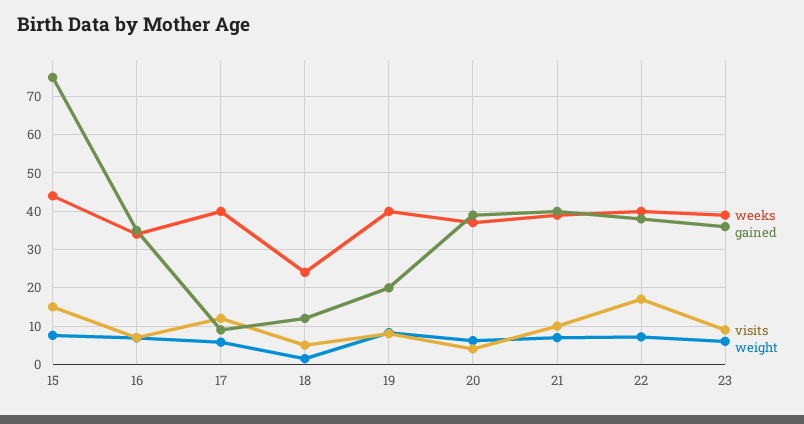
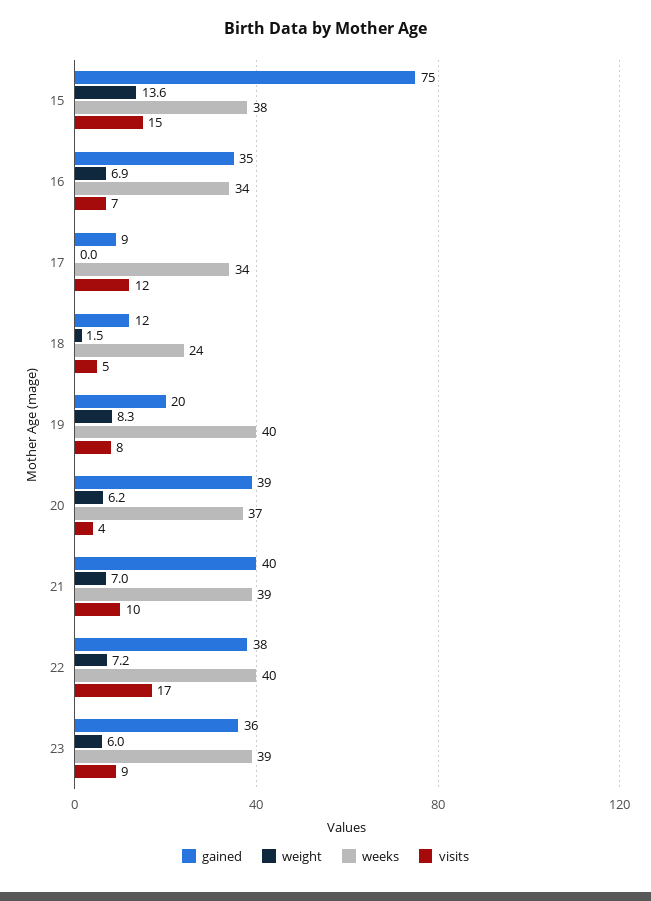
  {
    "weeks": {
-     "15": 44,
+     "15": 38,
      "16": 34,
-     "17": 40,
+     "17": 34,
      "18": 24,
      "19": 40,
      "20": 37,
      "21": 39,
      "22": 40,
      "23": 39
    },
    "gained": {
      "15": 75,
      "16": 35,
      "17": 9,
      "18": 12,
      "19": 20,
      "20": 39,
      "21": 40,
      "22": 38,
      "23": 36
    },
    "visits": {
      "15": 15,
      "16": 7,
      "17": 12,
      "18": 5,
      "19": 8,
      "20": 4,
      "21": 10,
      "22": 17,
      "23": 9
    },
    "weight": {
-     "15": 8,
+     "15": 13.6,
      "16": 6.9,
-     "17": 6,
+     "17": 0,
      "18": 1.5,
      "19": 8.3,
      "20": 6.2,
      "21": 7,
      "22": 7.2,
      "23": 6
    }
  }

